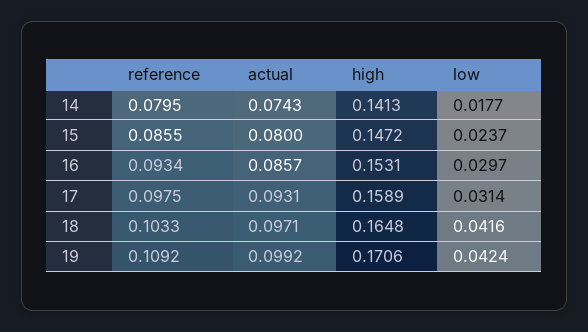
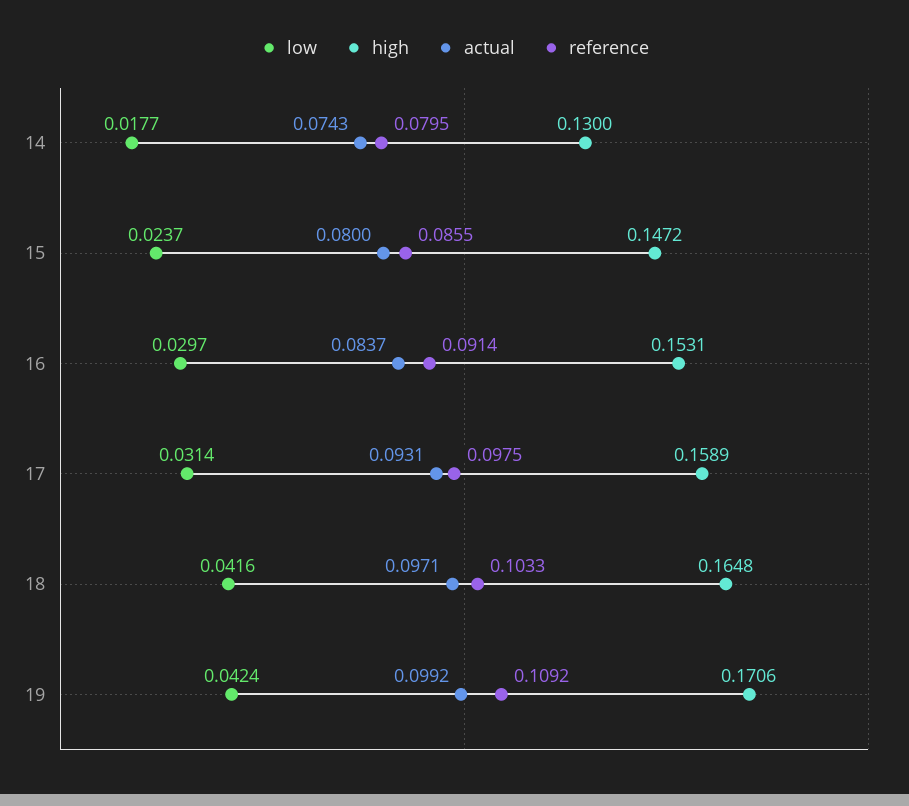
  {
    "reference": {
      "14": 0.0795,
      "15": 0.0855,
-     "16": 0.0934,
+     "16": 0.0914,
      "17": 0.0975,
      "18": 0.1033,
      "19": 0.1092
    },
    "actual": {
      "14": 0.0743,
      "15": 0.08,
-     "16": 0.0857,
+     "16": 0.0837,
      "17": 0.0931,
      "18": 0.0971,
      "19": 0.0992
    },
    "high": {
-     "14": 0.1413,
+     "14": 0.13,
      "15": 0.1472,
      "16": 0.1531,
      "17": 0.1589,
      "18": 0.1648,
      "19": 0.1706
    },
    "low": {
      "14": 0.0177,
      "15": 0.0237,
      "16": 0.0297,
      "17": 0.0314,
      "18": 0.0416,
      "19": 0.0424
    }
  }

